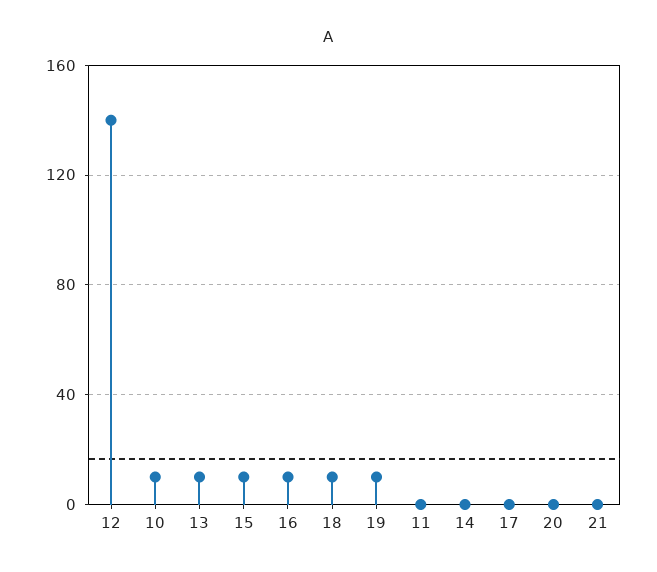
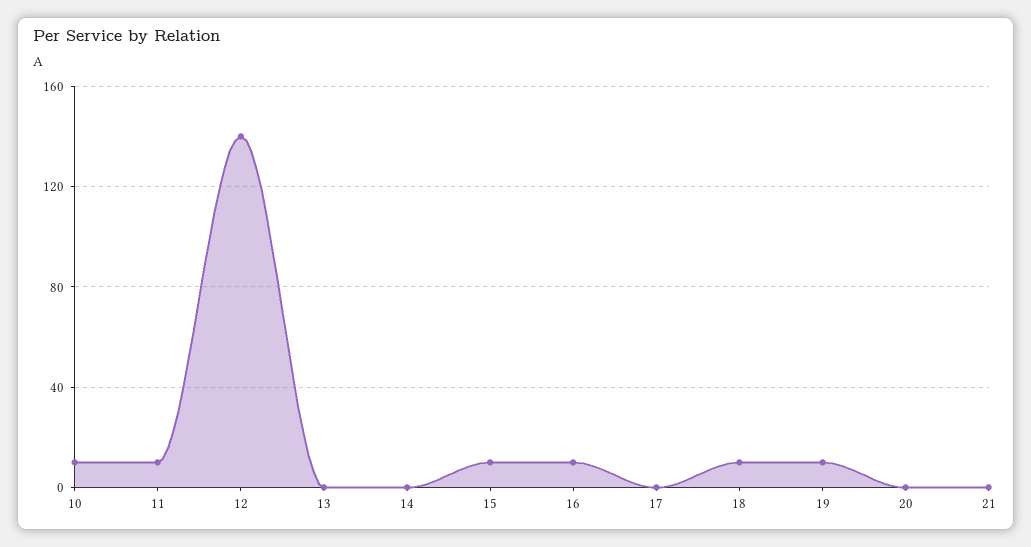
  {
    "12": 140,
    "10": 10,
-   "13": 10,
+   "13": 0,
    "15": 10,
    "16": 10,
    "18": 10,
    "19": 10,
-   "11": 0,
+   "11": 10,
    "14": 0,
    "17": 0,
    "20": 0,
    "21": 0
  }

